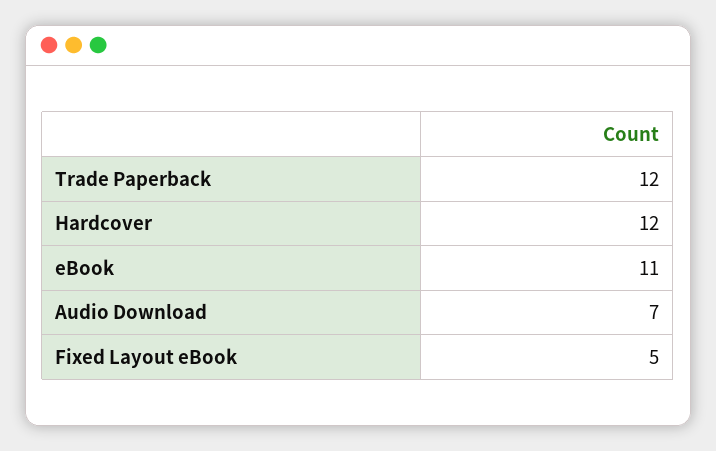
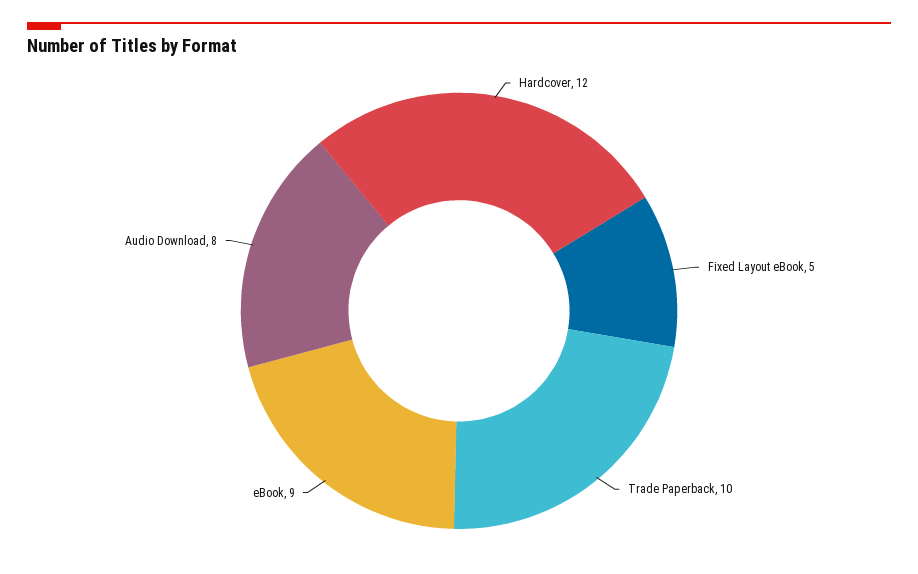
  {
-   "Trade Paperback": 12,
+   "Trade Paperback": 10,
    "Hardcover": 12,
-   "eBook": 11,
+   "eBook": 9,
-   "Audio Download": 7,
+   "Audio Download": 8,
    "Fixed Layout eBook": 5
  }

